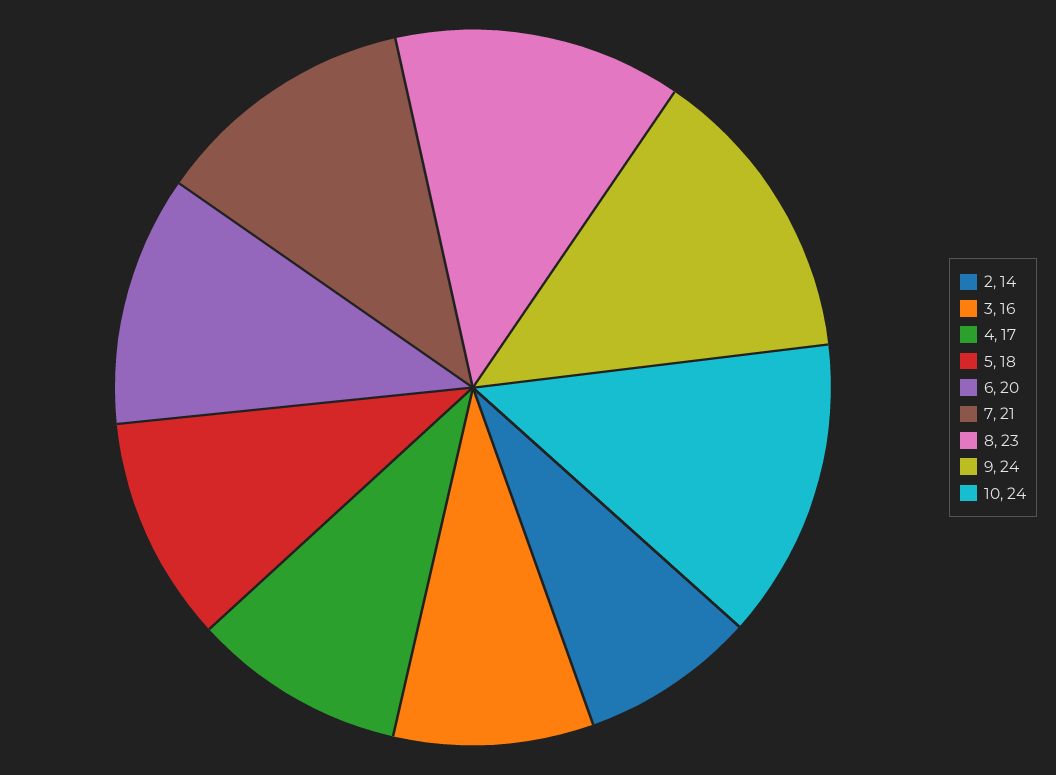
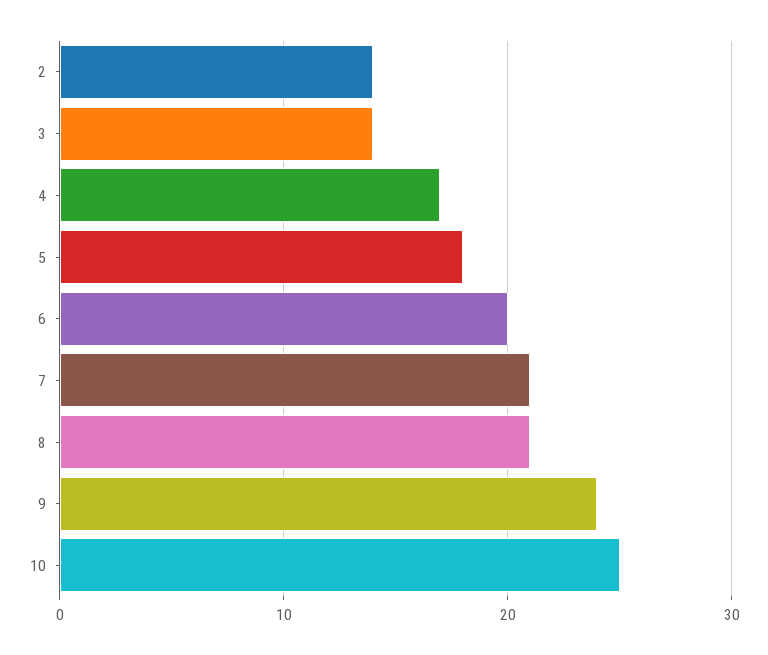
  {
    "2": 14,
-   "3": 16,
+   "3": 14,
    "4": 17,
    "5": 18,
    "6": 20,
    "7": 21,
-   "8": 23,
+   "8": 21,
    "9": 24,
-   "10": 24
+   "10": 25
  }

